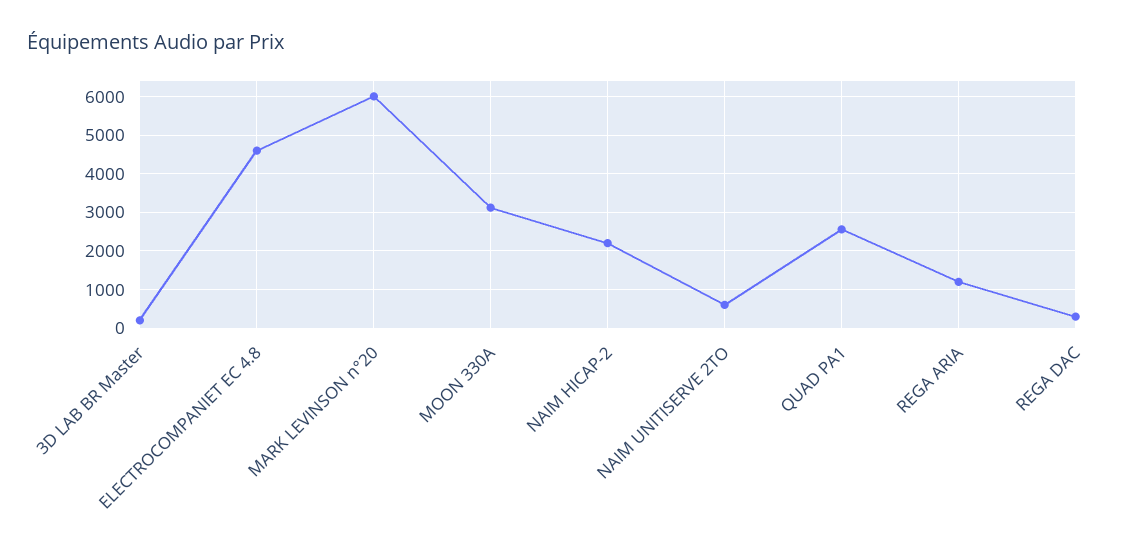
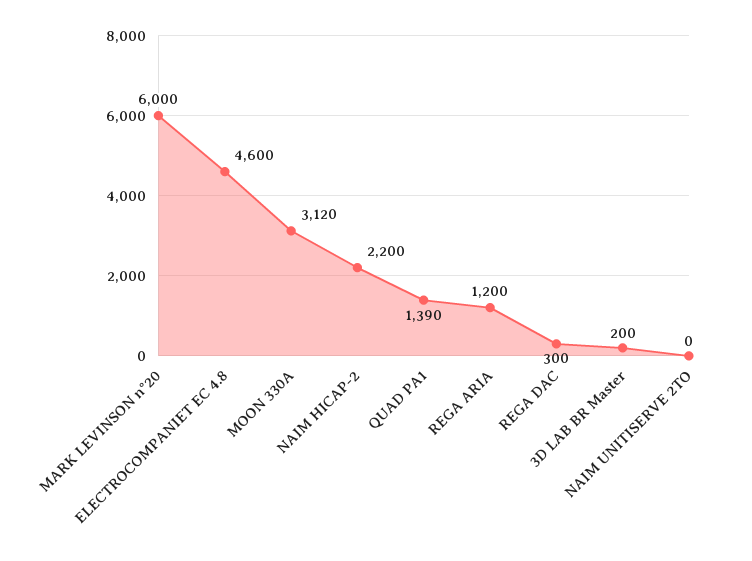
  {
    "3D LAB BR Master": 200,
    "ELECTROCOMPANIET EC 4.8": 4600,
    "MARK LEVINSON n°20": 6000,
    "MOON 330A": 3120,
    "NAIM HICAP-2": 2200,
-   "NAIM UNITISERVE 2TO": 600,
+   "NAIM UNITISERVE 2TO": 0,
-   "QUAD PA1": 2600,
+   "QUAD PA1": 1390,
    "REGA ARIA": 1200,
    "REGA DAC": 300
  }

